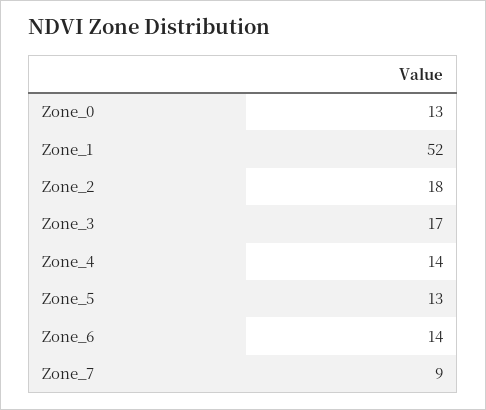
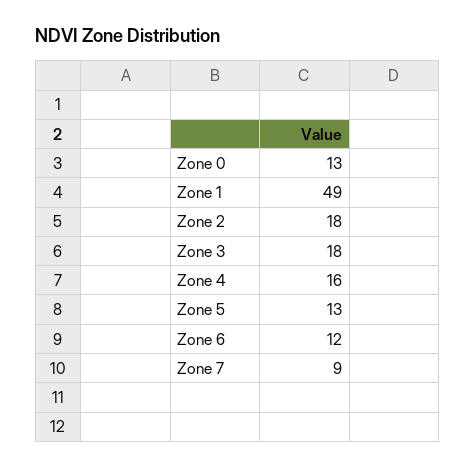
  {
    "Zone_0": 13,
-   "Zone_1": 52,
+   "Zone_1": 49,
    "Zone_2": 18,
-   "Zone_3": 17,
+   "Zone_3": 18,
-   "Zone_4": 14,
+   "Zone_4": 16,
    "Zone_5": 13,
-   "Zone_6": 14,
+   "Zone_6": 12,
    "Zone_7": 9
  }

